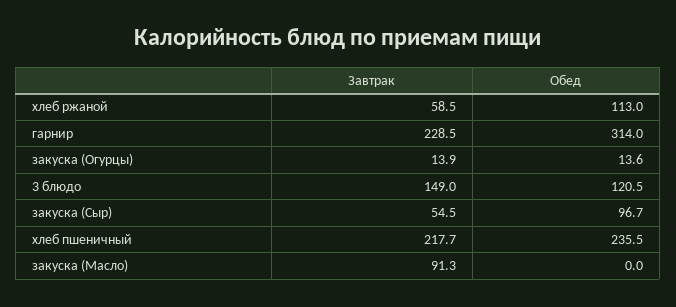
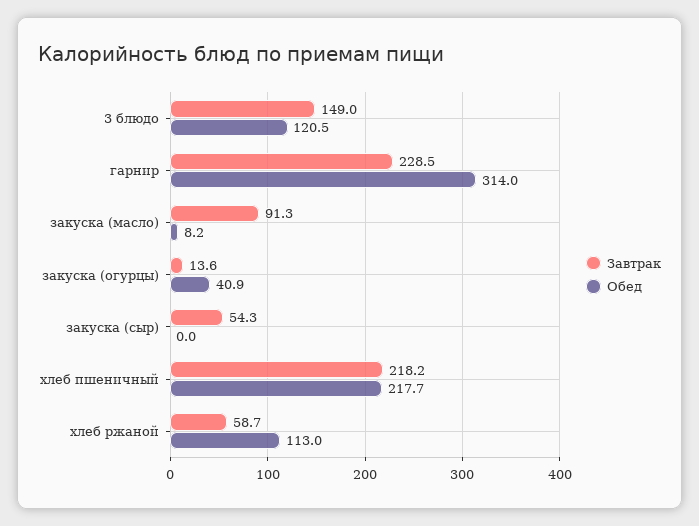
  {
    "Завтрак": {
-     "хлеб ржаной": 58.5,
+     "хлеб ржаной": 58.7,
      "гарнир": 228.5,
-     "закуска (Огурцы)": 13.9,
+     "закуска (Огурцы)": 13.6,
      "3 блюдо": 149,
-     "закуска (Сыр)": 54.5,
+     "закуска (Сыр)": 54.3,
-     "хлеб пшеничный": 217.7,
+     "хлеб пшеничный": 218.2,
      "закуска (Масло)": 91.3
    },
    "Обед": {
      "хлеб ржаной": 113,
      "гарнир": 314,
-     "закуска (Огурцы)": 13.6,
+     "закуска (Огурцы)": 40.9,
      "3 блюдо": 120.5,
-     "закуска (Сыр)": 96.7,
+     "закуска (Сыр)": 0,
-     "хлеб пшеничный": 235.5,
+     "хлеб пшеничный": 217.7,
-     "закуска (Масло)": 0
+     "закуска (Масло)": 8.2
    }
  }

